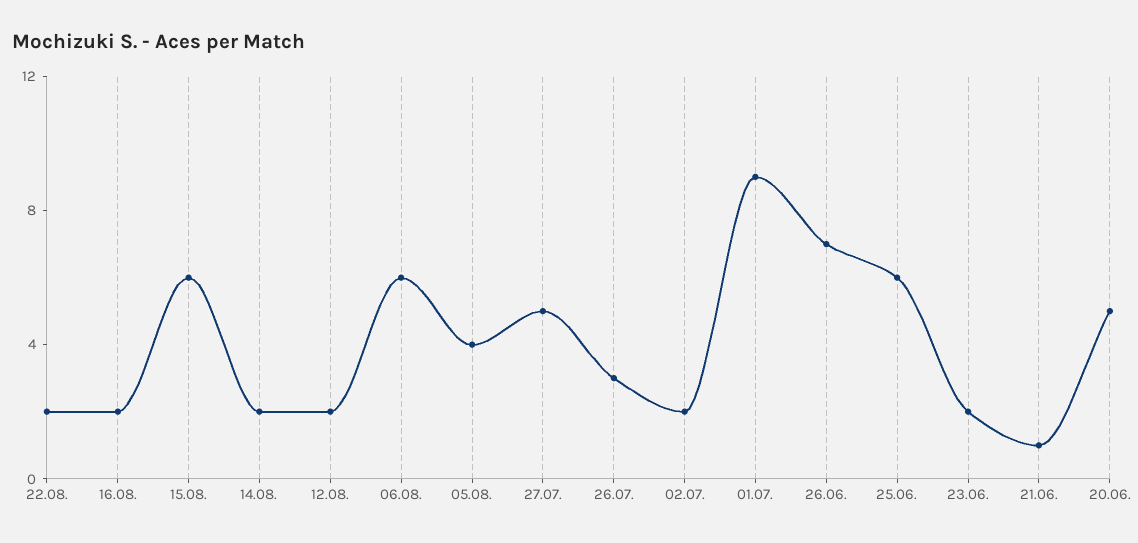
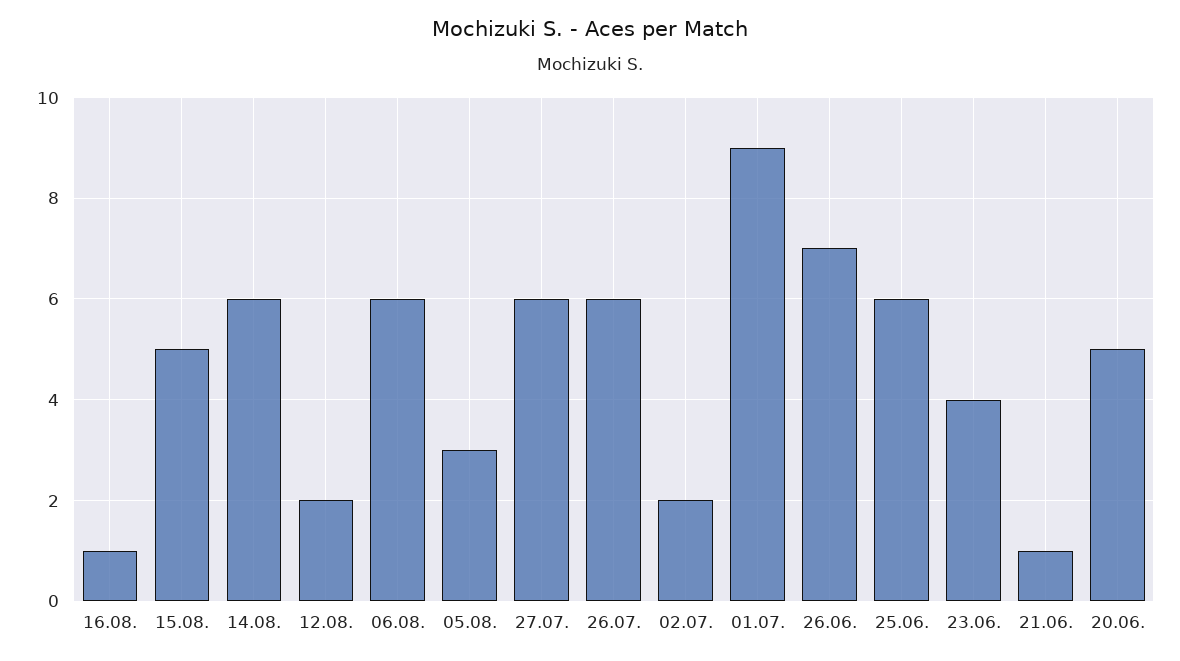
  {
-   "22.08.": 2,
-   "16.08.": 2,
+   "16.08.": 1,
-   "15.08.": 6,
+   "15.08.": 5,
-   "14.08.": 2,
+   "14.08.": 6,
    "12.08.": 2,
    "06.08.": 6,
-   "05.08.": 4,
+   "05.08.": 3,
-   "27.07.": 5,
+   "27.07.": 6,
-   "26.07.": 3,
+   "26.07.": 6,
    "02.07.": 2,
    "01.07.": 9,
    "26.06.": 7,
    "25.06.": 6,
-   "23.06.": 2,
+   "23.06.": 4,
    "21.06.": 1,
    "20.06.": 5
  }

